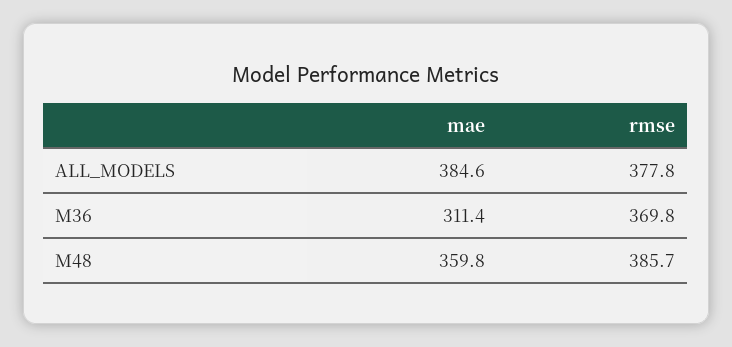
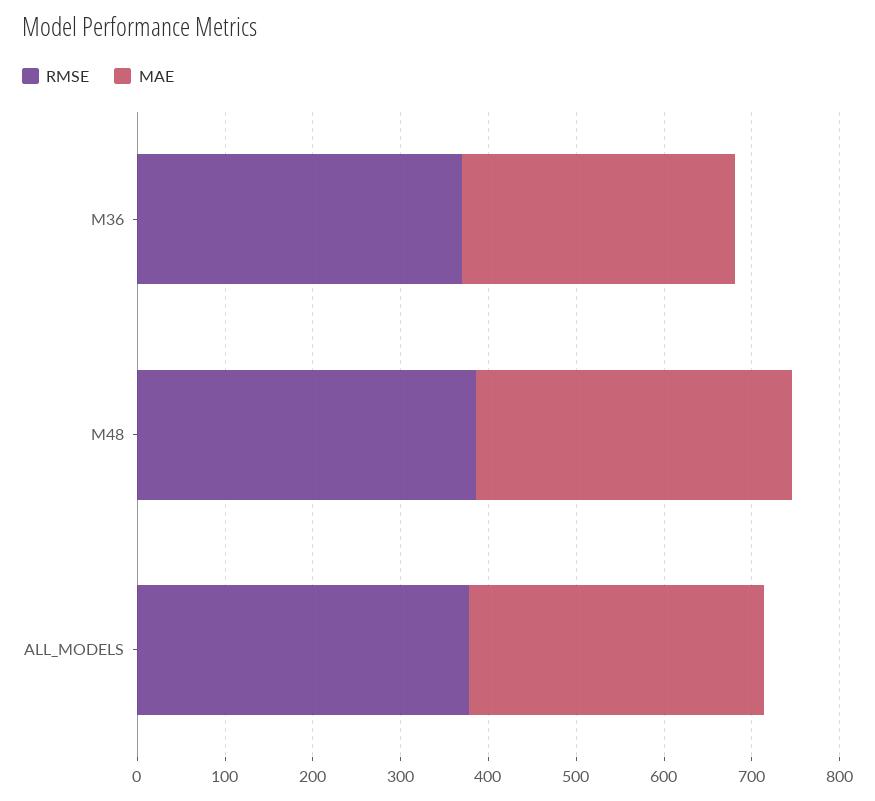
  {
    "mae": {
-     "ALL_MODELS": 384.6,
+     "ALL_MODELS": 340,
      "M36": 311.4,
      "M48": 359.8
    },
    "rmse": {
      "ALL_MODELS": 377.8,
      "M36": 369.8,
      "M48": 385.7
    }
  }

